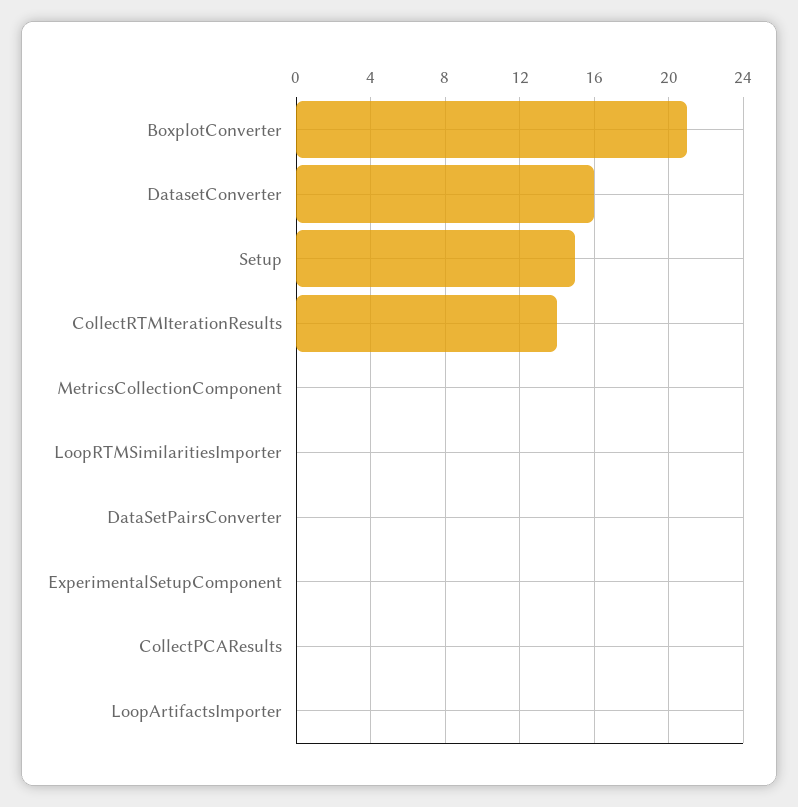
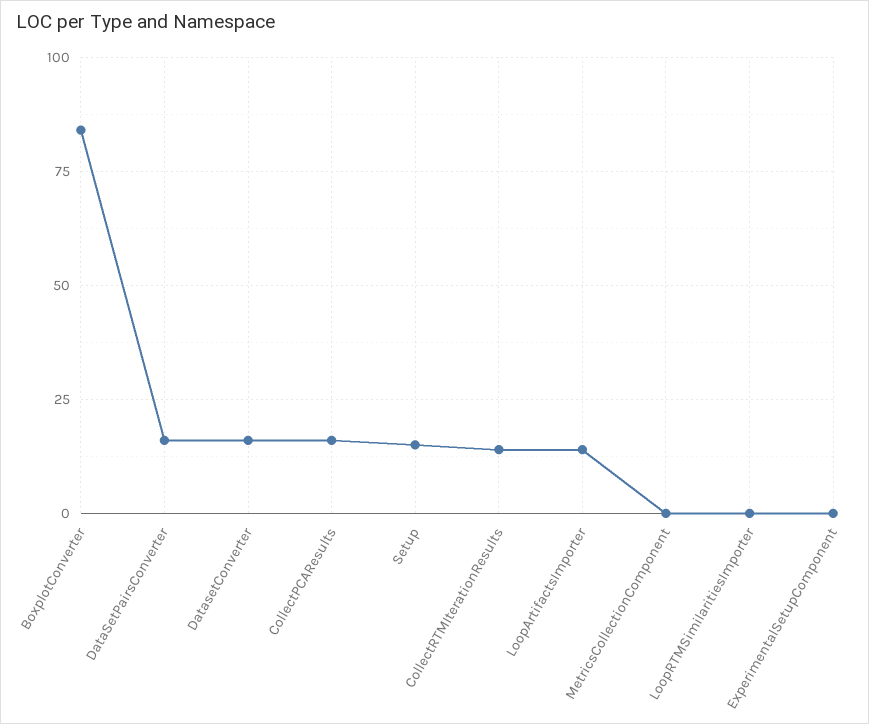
  {
-   "BoxplotConverter": 21,
+   "BoxplotConverter": 85,
    "DatasetConverter": 16,
    "Setup": 15,
    "CollectRTMIterationResults": 14,
    "MetricsCollectionComponent": 0,
    "LoopRTMSimilaritiesImporter": 0,
-   "DataSetPairsConverter": 0,
+   "DataSetPairsConverter": 15,
    "ExperimentalSetupComponent": 0,
-   "CollectPCAResults": 0,
+   "CollectPCAResults": 15,
-   "LoopArtifactsImporter": 0
+   "LoopArtifactsImporter": 15
  }

